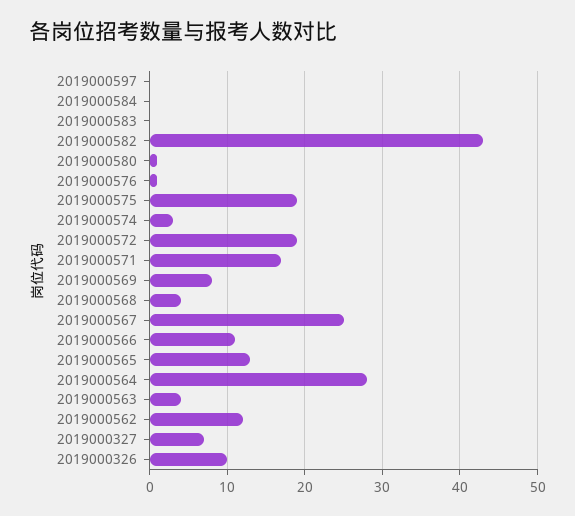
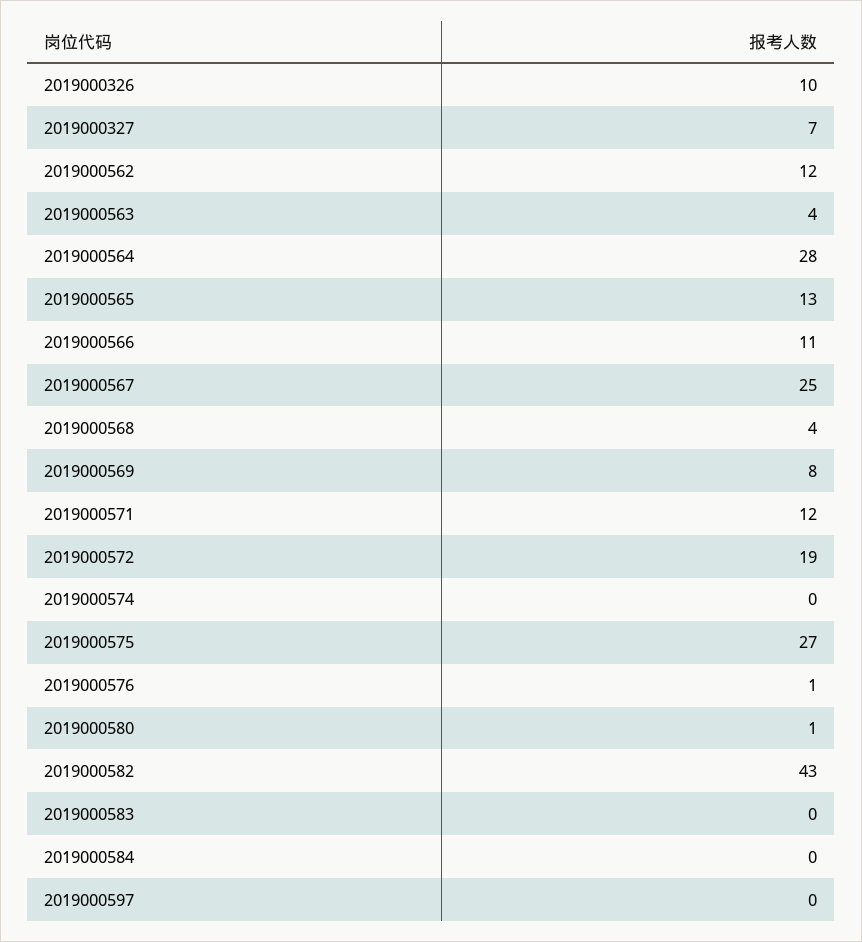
  {
    "2019000597": 0,
    "2019000584": 0,
    "2019000583": 0,
    "2019000582": 43,
    "2019000580": 1,
    "2019000576": 1,
-   "2019000575": 19,
+   "2019000575": 27,
-   "2019000574": 3,
+   "2019000574": 0,
    "2019000572": 19,
-   "2019000571": 17,
+   "2019000571": 12,
    "2019000569": 8,
    "2019000568": 4,
    "2019000567": 25,
    "2019000566": 11,
    "2019000565": 13,
    "2019000564": 28,
    "2019000563": 4,
    "2019000562": 12,
    "2019000327": 7,
    "2019000326": 10
  }

